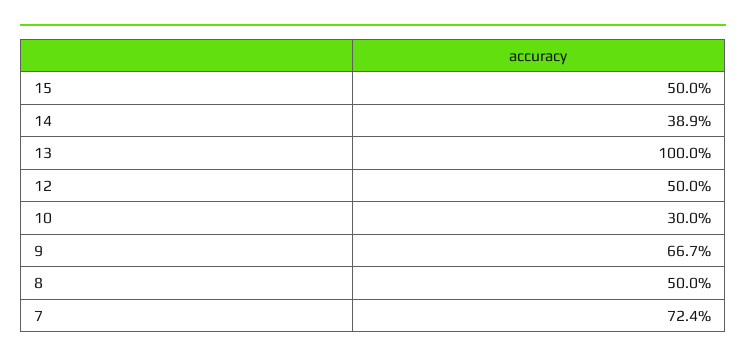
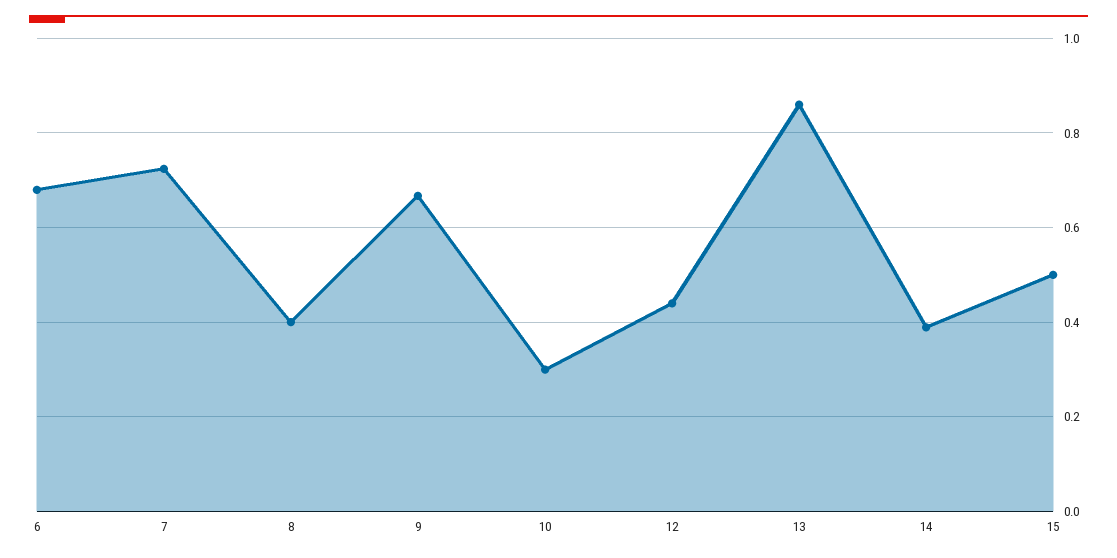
  {
    "15": 0.5,
    "14": 0.389,
-   "13": 1,
+   "13": 0.86,
-   "12": 0.5,
+   "12": 0.44,
    "10": 0.3,
    "9": 0.667,
-   "8": 0.5,
+   "8": 0.4,
-   "7": 0.724
+   "7": 0.724,
+   "6": 0.68
  }

